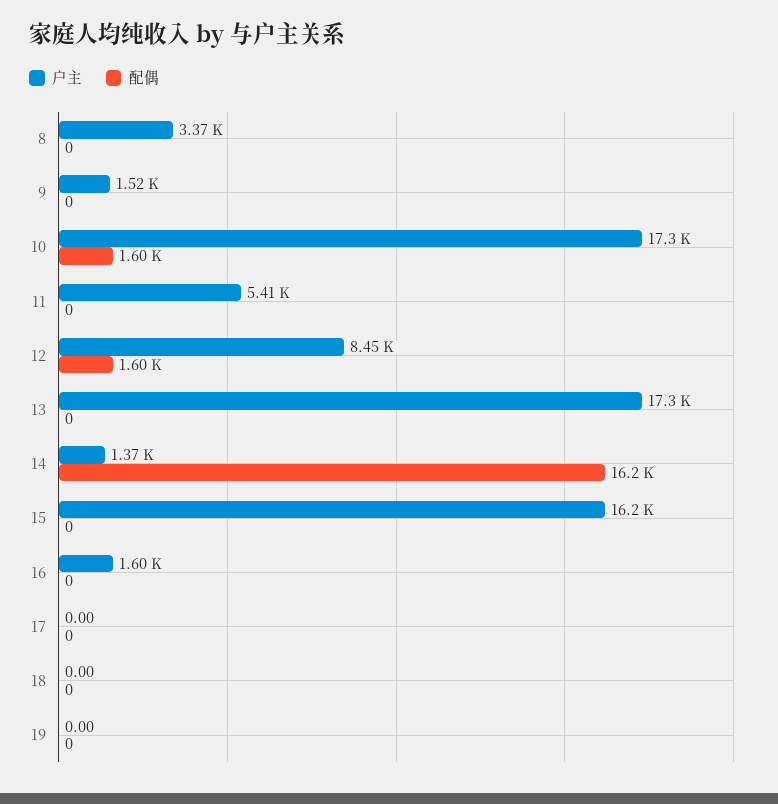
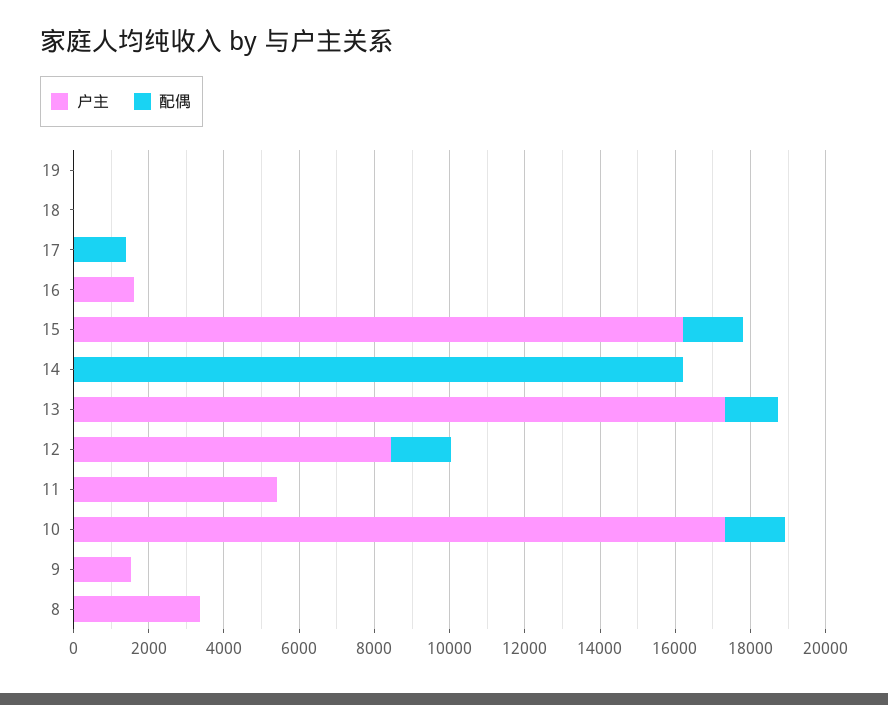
  {
    "户主": {
      "8": 3370,
      "9": 1520,
      "10": 17300,
      "11": 5410,
      "12": 8450,
      "13": 17300,
-     "14": 1370,
+     "14": 0,
      "15": 16200,
      "16": 1600,
      "17": 0,
      "18": 0,
      "19": 0
    },
    "配偶": {
      "8": 0,
      "9": 0,
      "10": 1600,
      "11": 0,
      "12": 1600,
-     "13": 0,
+     "13": 1500,
      "14": 16200,
-     "15": 0,
+     "15": 1500,
      "16": 0,
-     "17": 0,
+     "17": 1500,
      "18": 0,
      "19": 0
    }
  }

